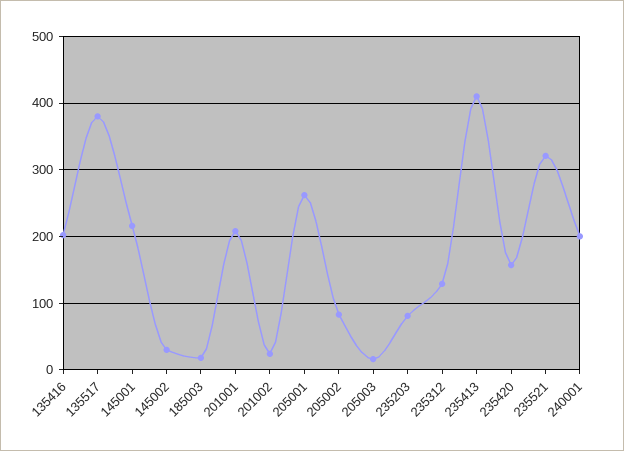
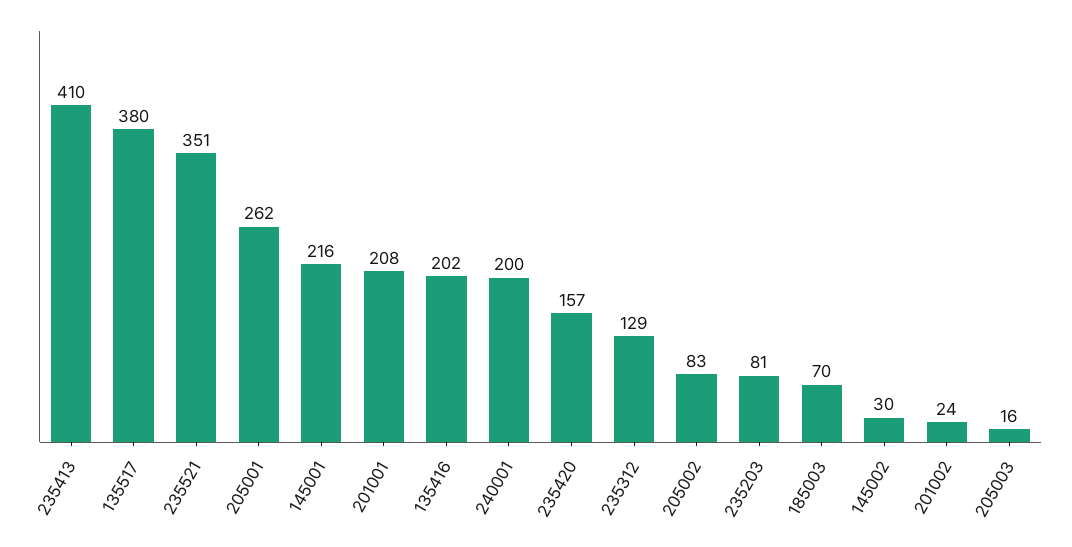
  {
    "135416": 202,
    "135517": 380,
    "145001": 216,
    "145002": 30,
-   "185003": 20,
+   "185003": 70,
    "201001": 208,
    "201002": 24,
    "205001": 262,
    "205002": 83,
    "205003": 16,
    "235203": 81,
    "235312": 129,
    "235413": 410,
    "235420": 157,
-   "235521": 320,
+   "235521": 351,
    "240001": 200
  }

